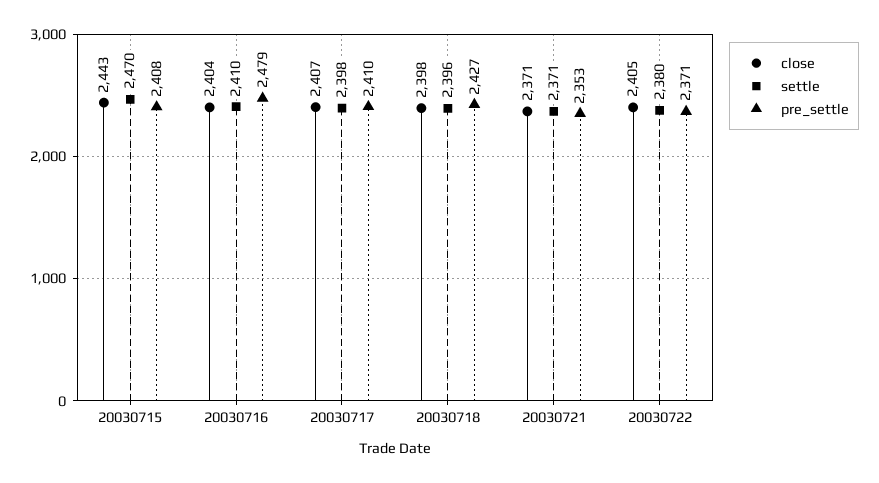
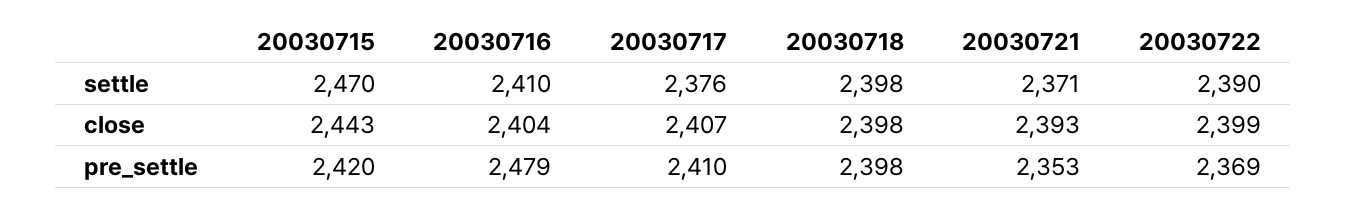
  {
    "close": {
      "20030715": 2443,
      "20030716": 2404,
      "20030717": 2407,
      "20030718": 2398,
-     "20030721": 2371,
+     "20030721": 2393,
-     "20030722": 2405
+     "20030722": 2399
    },
    "settle": {
      "20030715": 2470,
      "20030716": 2410,
-     "20030717": 2398,
+     "20030717": 2376,
-     "20030718": 2396,
+     "20030718": 2398,
      "20030721": 2371,
-     "20030722": 2380
+     "20030722": 2390
    },
    "pre_settle": {
-     "20030715": 2408,
+     "20030715": 2420,
      "20030716": 2479,
      "20030717": 2410,
-     "20030718": 2427,
+     "20030718": 2398,
      "20030721": 2353,
-     "20030722": 2371
+     "20030722": 2369
    }
  }

